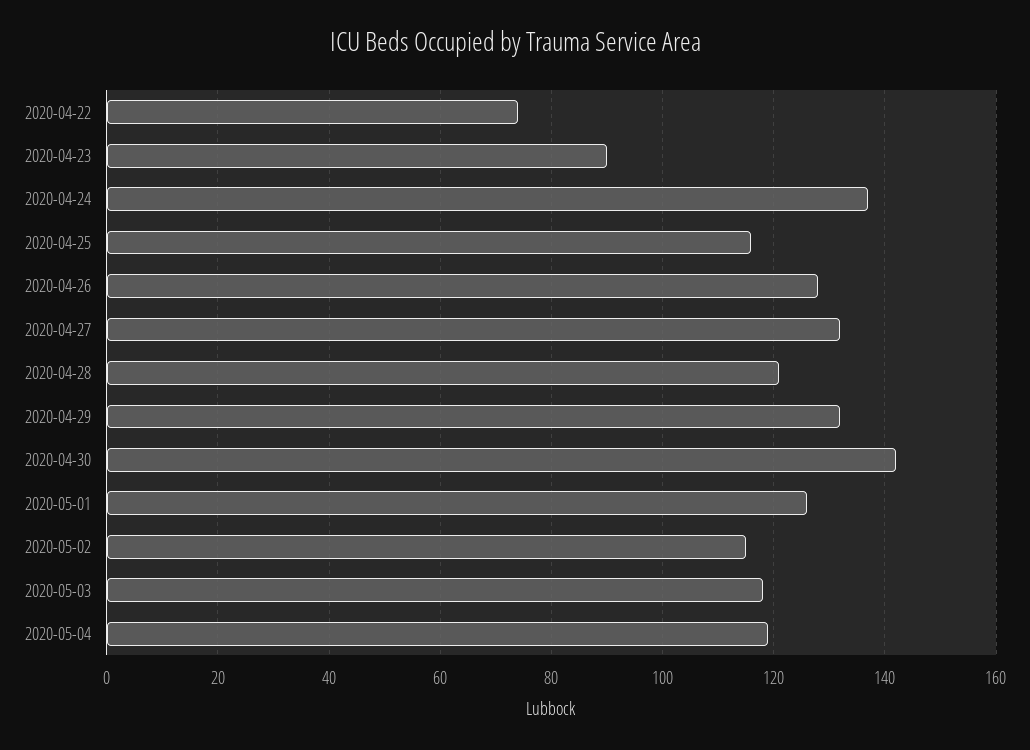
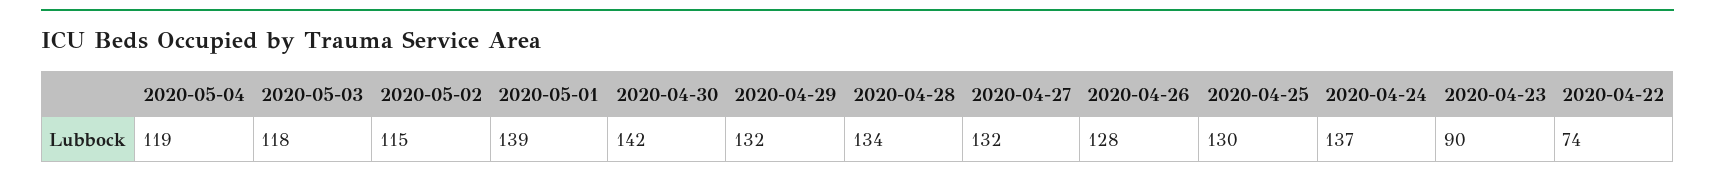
  {
    "2020-04-22": 74,
    "2020-04-23": 90,
    "2020-04-24": 137,
-   "2020-04-25": 115,
+   "2020-04-25": 130,
    "2020-04-26": 128,
    "2020-04-27": 132,
-   "2020-04-28": 120,
+   "2020-04-28": 134,
    "2020-04-29": 132,
    "2020-04-30": 142,
-   "2020-05-01": 125,
+   "2020-05-01": 139,
    "2020-05-02": 115,
    "2020-05-03": 118,
    "2020-05-04": 119
  }

